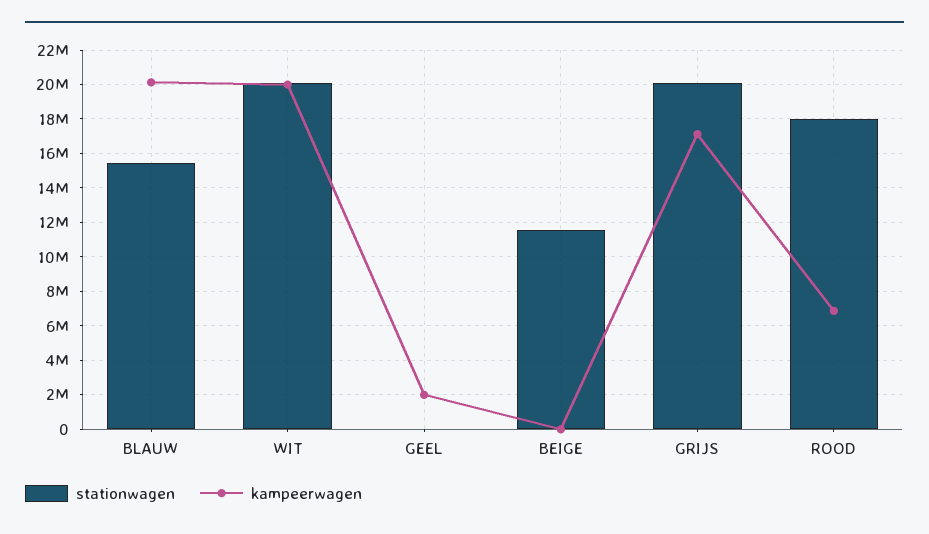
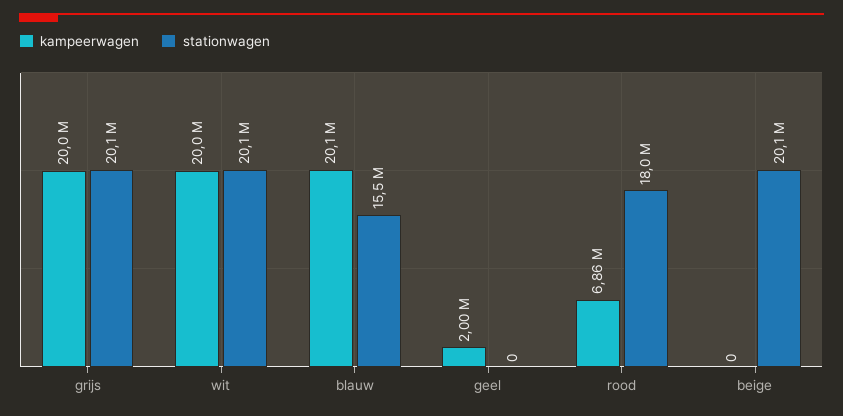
  {
    "stationwagen": {
      "BLAUW": 15500000,
      "WIT": 20100000,
      "GEEL": 0,
-     "BEIGE": 11500000,
+     "BEIGE": 20100000,
      "GRIJS": 20100000,
      "ROOD": 18000000
    },
    "kampeerwagen": {
      "BLAUW": 20100000,
      "WIT": 20000000,
      "GEEL": 2000000,
      "BEIGE": 0,
-     "GRIJS": 17000000,
+     "GRIJS": 20000000,
      "ROOD": 6860000
    }
  }

